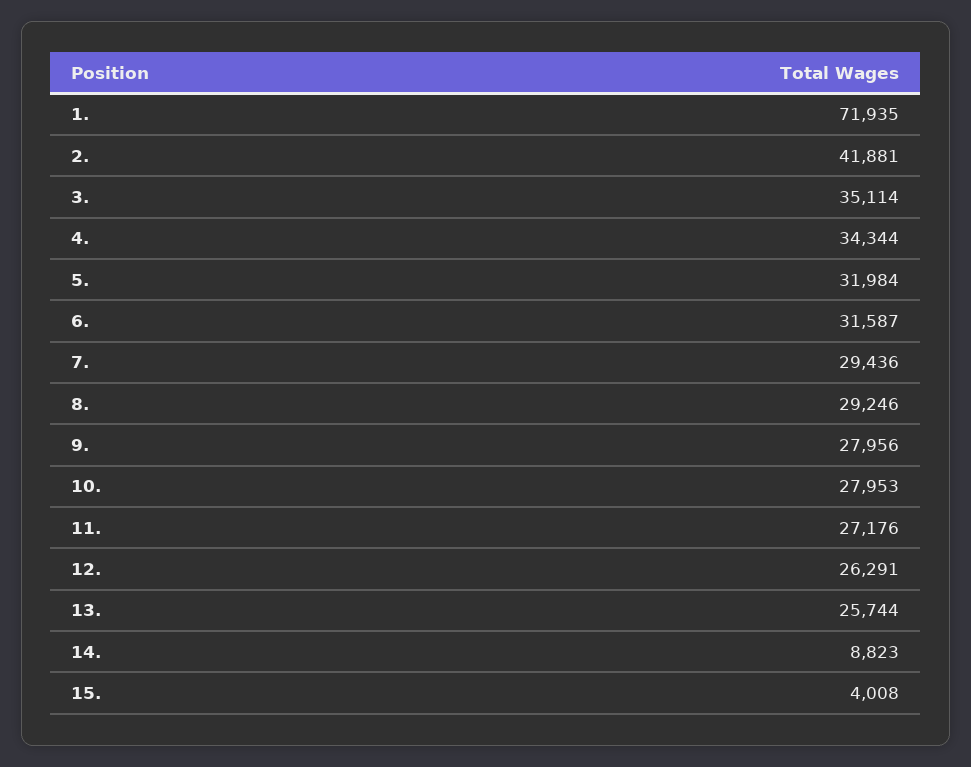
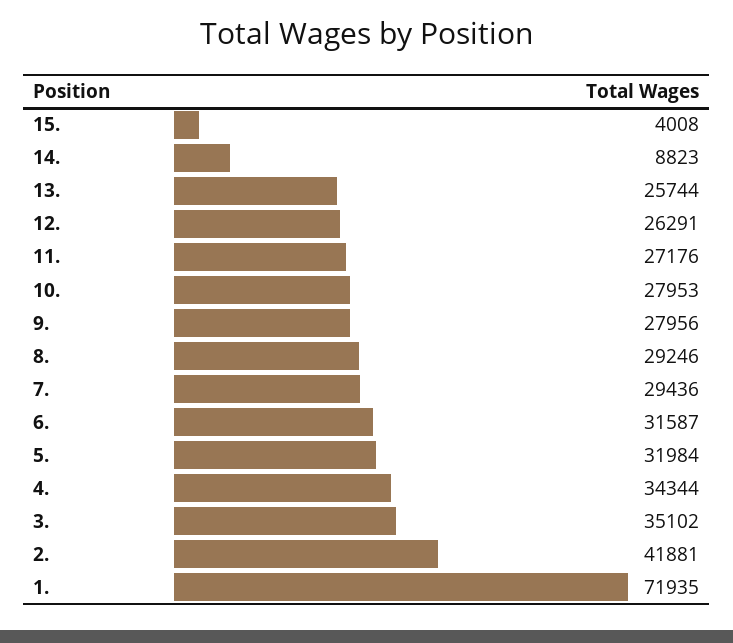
  {
    "1.": 71935,
    "2.": 41881,
-   "3.": 35114,
+   "3.": 35102,
    "4.": 34344,
    "5.": 31984,
    "6.": 31587,
    "7.": 29436,
    "8.": 29246,
    "9.": 27956,
    "10.": 27953,
    "11.": 27176,
    "12.": 26291,
    "13.": 25744,
    "14.": 8823,
    "15.": 4008
  }

